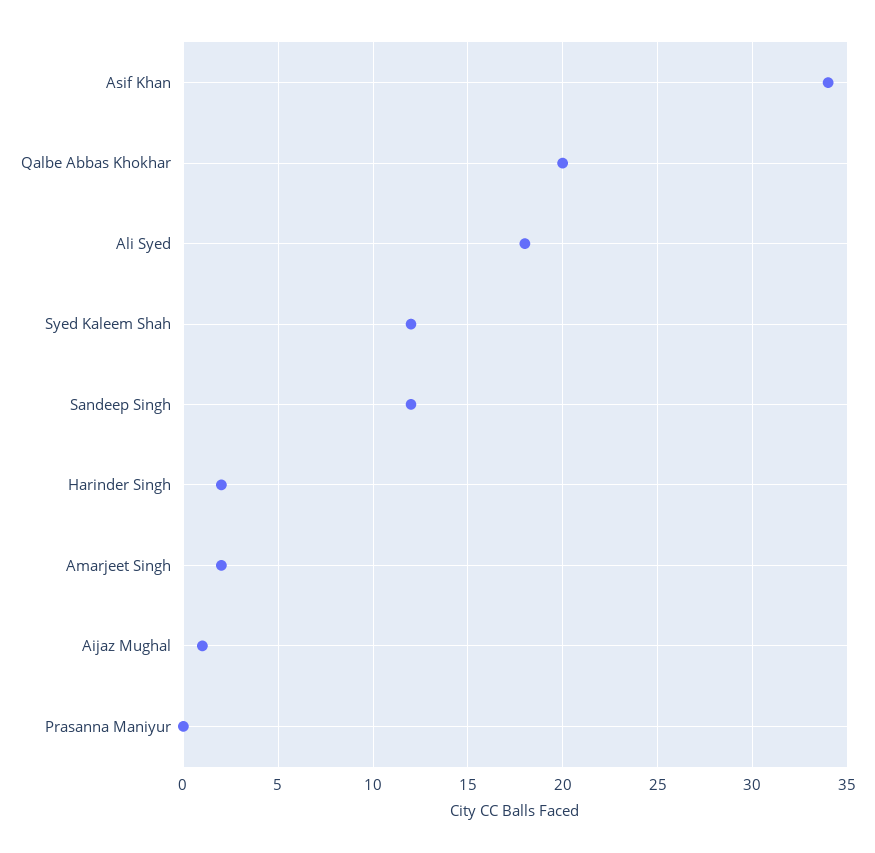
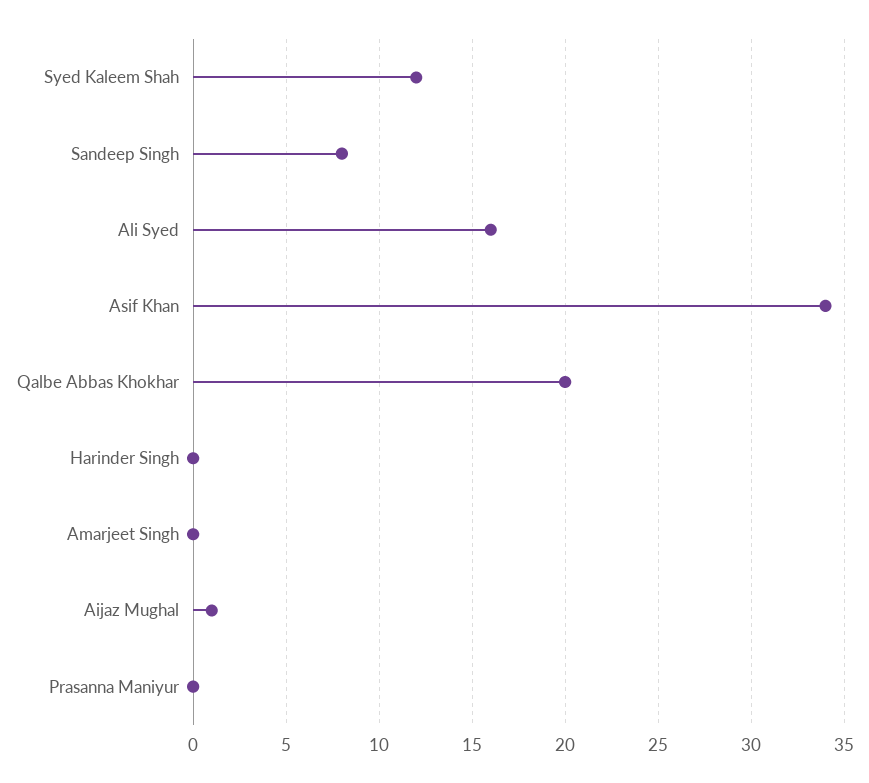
  {
    "Asif Khan": 34,
    "Qalbe Abbas Khokhar": 20,
-   "Ali Syed": 18,
+   "Ali Syed": 16,
    "Syed Kaleem Shah": 12,
-   "Sandeep Singh": 12,
+   "Sandeep Singh": 8,
-   "Harinder Singh": 2,
+   "Harinder Singh": 0,
-   "Amarjeet Singh": 2,
+   "Amarjeet Singh": 0,
    "Aijaz Mughal": 1,
    "Prasanna Maniyur": 0
  }

